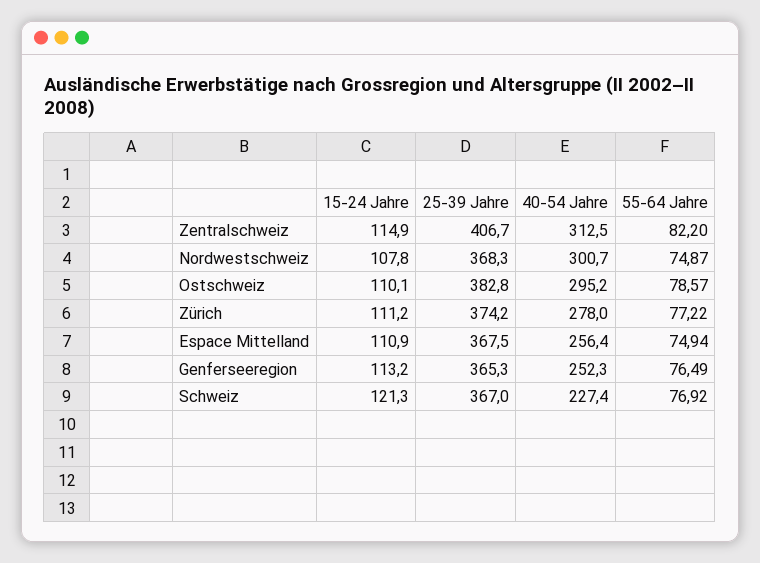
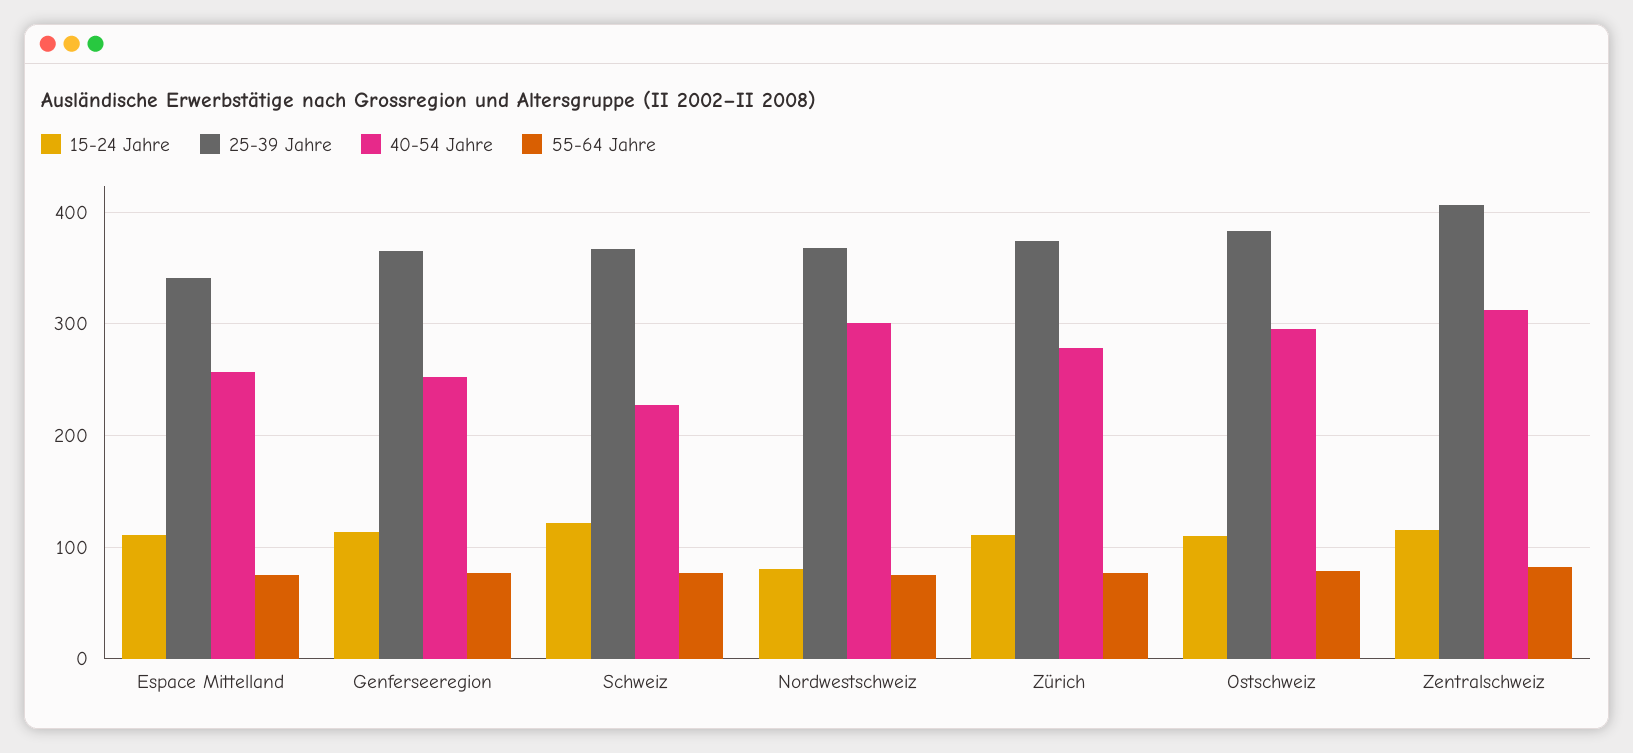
  {
    "15-24 Jahre": {
      "Zentralschweiz": 114.9,
-     "Nordwestschweiz": 107.8,
+     "Nordwestschweiz": 80,
      "Ostschweiz": 110.1,
      "Zürich": 111.2,
      "Espace Mittelland": 110.9,
      "Genferseeregion": 113.2,
      "Schweiz": 121.3
    },
    "25-39 Jahre": {
      "Zentralschweiz": 406.7,
      "Nordwestschweiz": 368.3,
      "Ostschweiz": 382.8,
      "Zürich": 374.2,
-     "Espace Mittelland": 367.5,
+     "Espace Mittelland": 340,
      "Genferseeregion": 365.3,
      "Schweiz": 367
    },
    "40-54 Jahre": {
      "Zentralschweiz": 312.5,
      "Nordwestschweiz": 300.7,
      "Ostschweiz": 295.2,
      "Zürich": 278,
      "Espace Mittelland": 256.4,
      "Genferseeregion": 252.3,
      "Schweiz": 227.4
    },
    "55-64 Jahre": {
      "Zentralschweiz": 82.2,
      "Nordwestschweiz": 74.87,
      "Ostschweiz": 78.57,
      "Zürich": 77.22,
      "Espace Mittelland": 74.94,
      "Genferseeregion": 76.49,
      "Schweiz": 76.92
    }
  }

